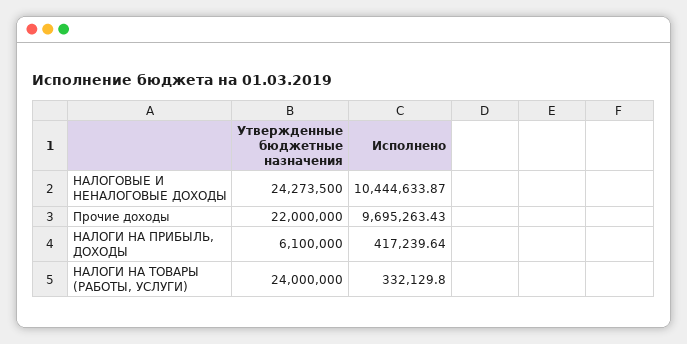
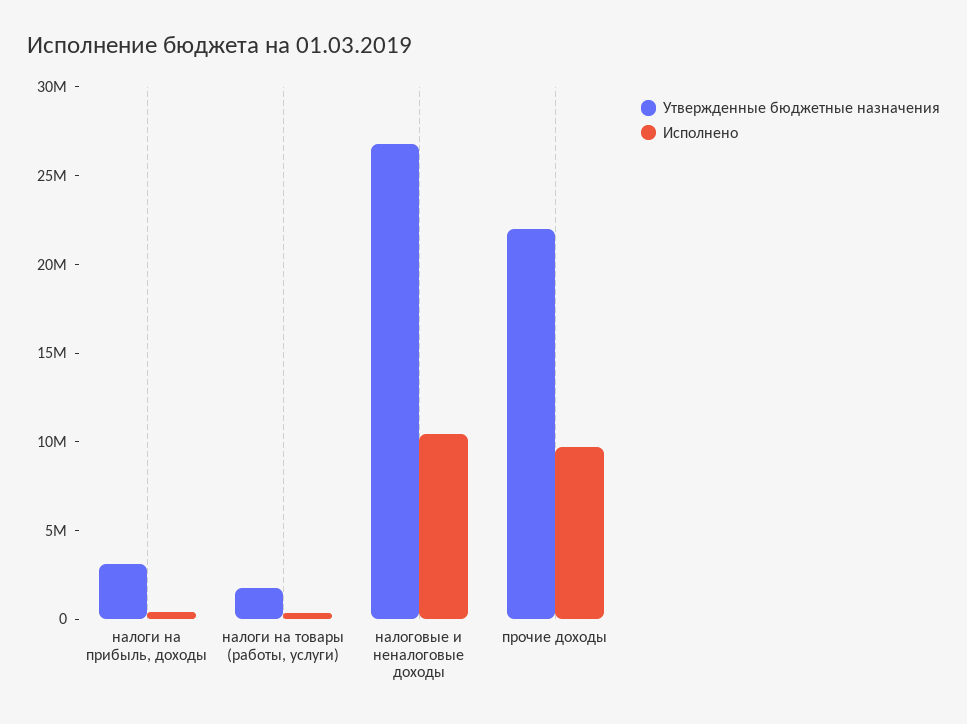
  {
    "Утвержденные бюджетные назначения": {
-     "НАЛОГОВЫЕ И НЕНАЛОГОВЫЕ ДОХОДЫ": 24273500,
+     "НАЛОГОВЫЕ И НЕНАЛОГОВЫЕ ДОХОДЫ": 27000000,
      "Прочие доходы": 22000000,
-     "НАЛОГИ НА ПРИБЫЛЬ, ДОХОДЫ": 6100000,
+     "НАЛОГИ НА ПРИБЫЛЬ, ДОХОДЫ": 3000000,
-     "НАЛОГИ НА ТОВАРЫ (РАБОТЫ, УСЛУГИ)": 24000000
+     "НАЛОГИ НА ТОВАРЫ (РАБОТЫ, УСЛУГИ)": 2000000
    },
    "Исполнено": {
      "НАЛОГОВЫЕ И НЕНАЛОГОВЫЕ ДОХОДЫ": 10444633.87,
      "Прочие доходы": 9695263.43,
      "НАЛОГИ НА ПРИБЫЛЬ, ДОХОДЫ": 417239.64,
      "НАЛОГИ НА ТОВАРЫ (РАБОТЫ, УСЛУГИ)": 332129.8
    }
  }

